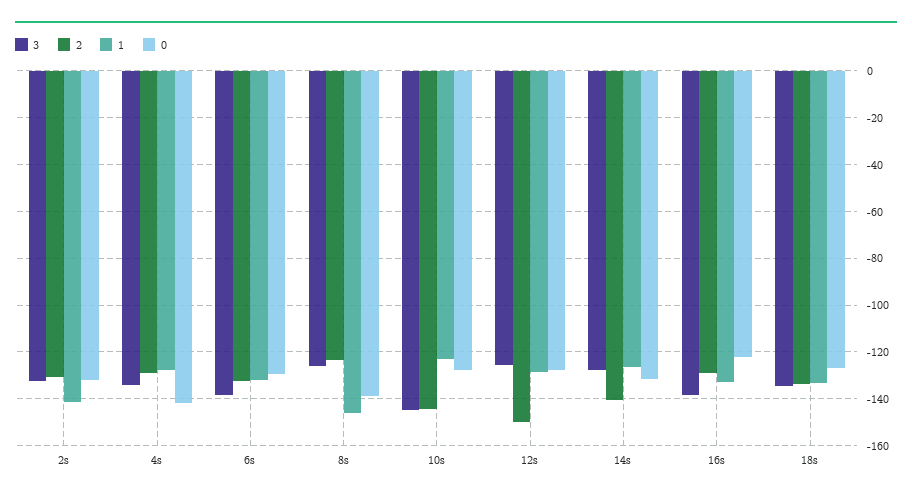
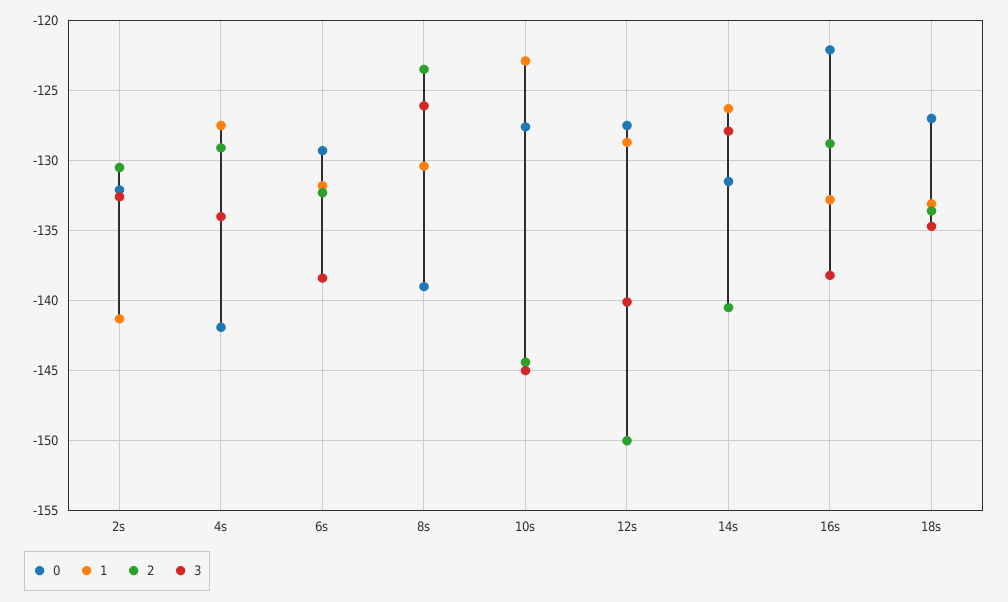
  {
    "3": {
      "2s": -132.5,
      "4s": -134,
      "6s": -138.5,
      "8s": -126,
      "10s": -145,
-     "12s": -125,
+     "12s": -140,
      "14s": -128,
      "16s": -138,
      "18s": -134.5
    },
    "2": {
      "2s": -130.5,
      "4s": -129,
      "6s": -132.5,
      "8s": -123.5,
      "10s": -144.5,
      "12s": -150,
      "14s": -140.5,
      "16s": -129,
      "18s": -133.5
    },
    "1": {
      "2s": -141.5,
      "4s": -127.5,
      "6s": -132,
-     "8s": -145,
+     "8s": -130.5,
      "10s": -123,
      "12s": -128.5,
      "14s": -126.5,
      "16s": -133,
      "18s": -133
    },
    "0": {
      "2s": -132,
      "4s": -142,
      "6s": -129.5,
      "8s": -139,
      "10s": -127.5,
      "12s": -127.5,
      "14s": -131.5,
      "16s": -122,
      "18s": -127
    }
  }

